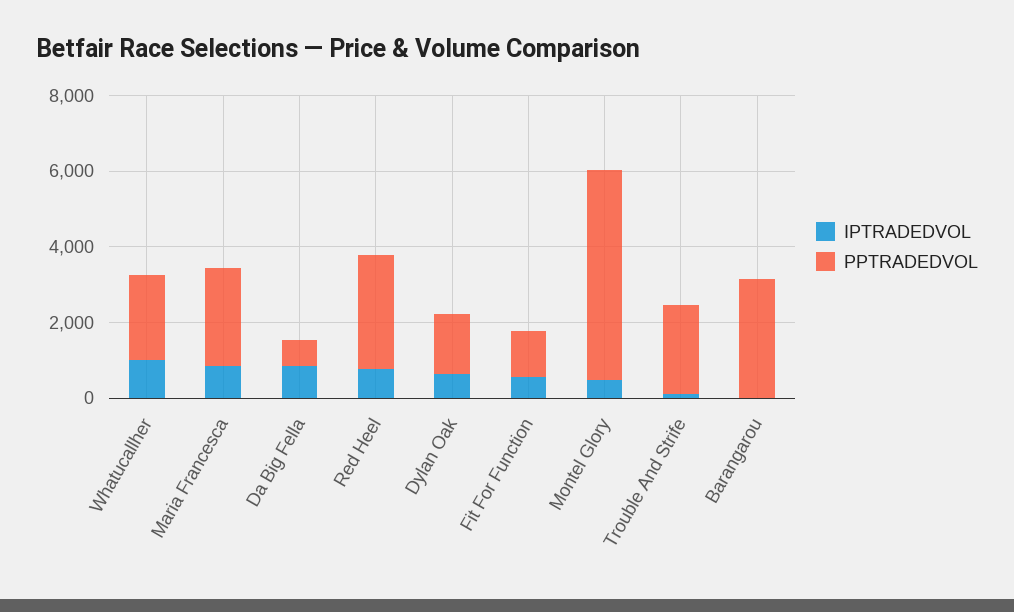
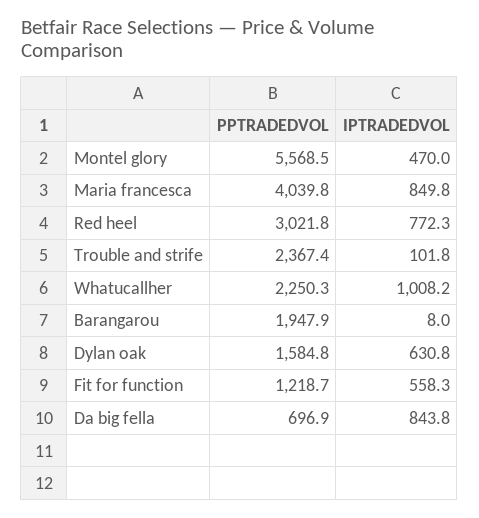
  {
    "IPTRADEDVOL": {
      "Whatucallher": 1008.2,
      "Maria Francesca": 849.8,
      "Da Big Fella": 843.8,
      "Red Heel": 772.3,
      "Dylan Oak": 630.8,
      "Fit For Function": 558.3,
      "Montel Glory": 470,
      "Trouble And Strife": 101.8,
      "Barangarou": 8
    },
    "PPTRADEDVOL": {
      "Whatucallher": 2250.3,
-     "Maria Francesca": 2500,
+     "Maria Francesca": 4039.8,
      "Da Big Fella": 696.9,
      "Red Heel": 3021.8,
      "Dylan Oak": 1584.8,
      "Fit For Function": 1218.7,
      "Montel Glory": 5568.5,
      "Trouble And Strife": 2367.4,
-     "Barangarou": 3000
+     "Barangarou": 1947.9
    }
  }

